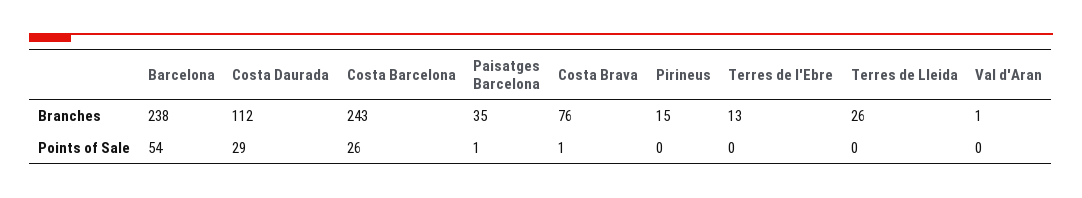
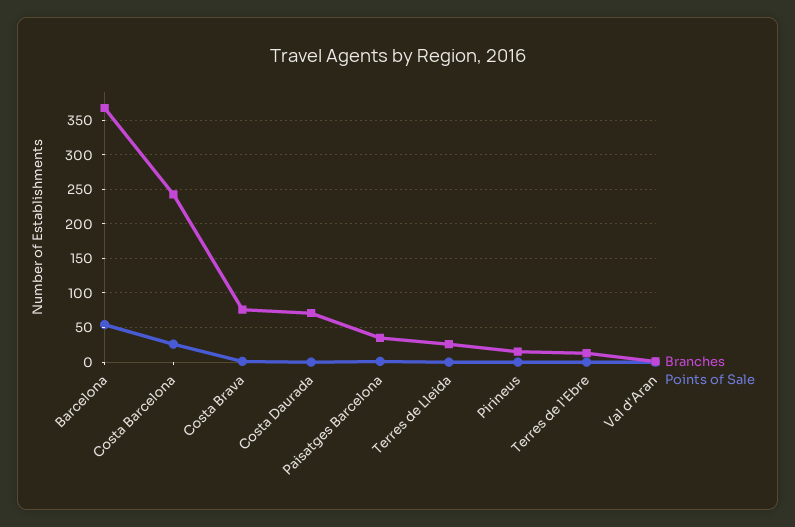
  {
    "Branches": {
-     "Barcelona": 238,
+     "Barcelona": 370,
-     "Costa Daurada": 112,
+     "Costa Daurada": 70,
      "Costa Barcelona": 243,
      "Paisatges Barcelona": 35,
      "Costa Brava": 76,
      "Pirineus": 15,
      "Terres de l'Ebre": 13,
      "Terres de Lleida": 26,
      "Val d'Aran": 1
    },
    "Points of Sale": {
      "Barcelona": 54,
-     "Costa Daurada": 29,
+     "Costa Daurada": 0,
      "Costa Barcelona": 26,
      "Paisatges Barcelona": 1,
      "Costa Brava": 1,
      "Pirineus": 0,
      "Terres de l'Ebre": 0,
      "Terres de Lleida": 0,
      "Val d'Aran": 0
    }
  }

